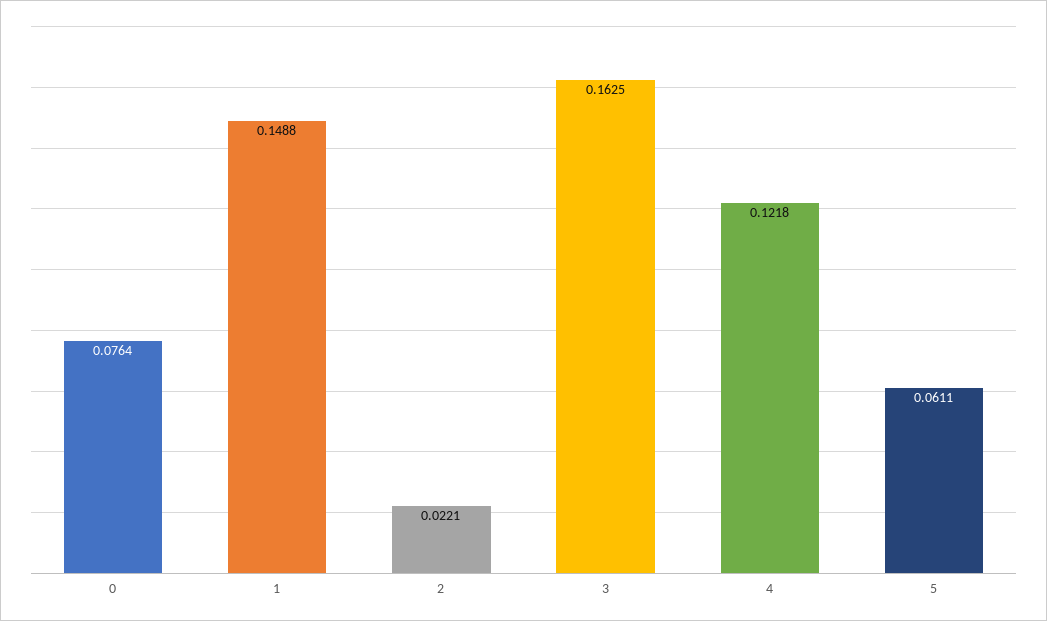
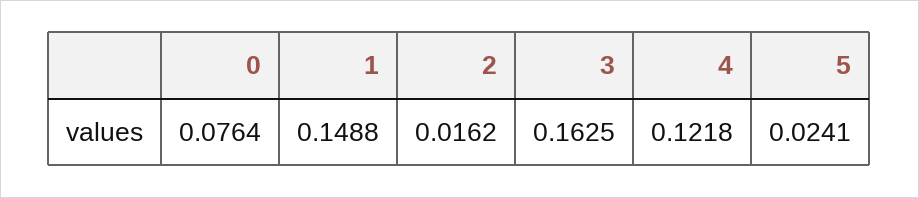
  {
    "0": 0.0764,
    "1": 0.1488,
-   "2": 0.0221,
+   "2": 0.0162,
    "3": 0.1625,
    "4": 0.1218,
-   "5": 0.0611
+   "5": 0.0241
  }

